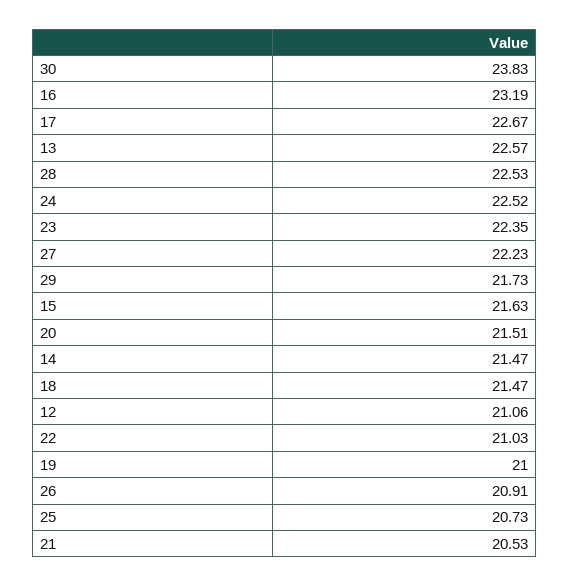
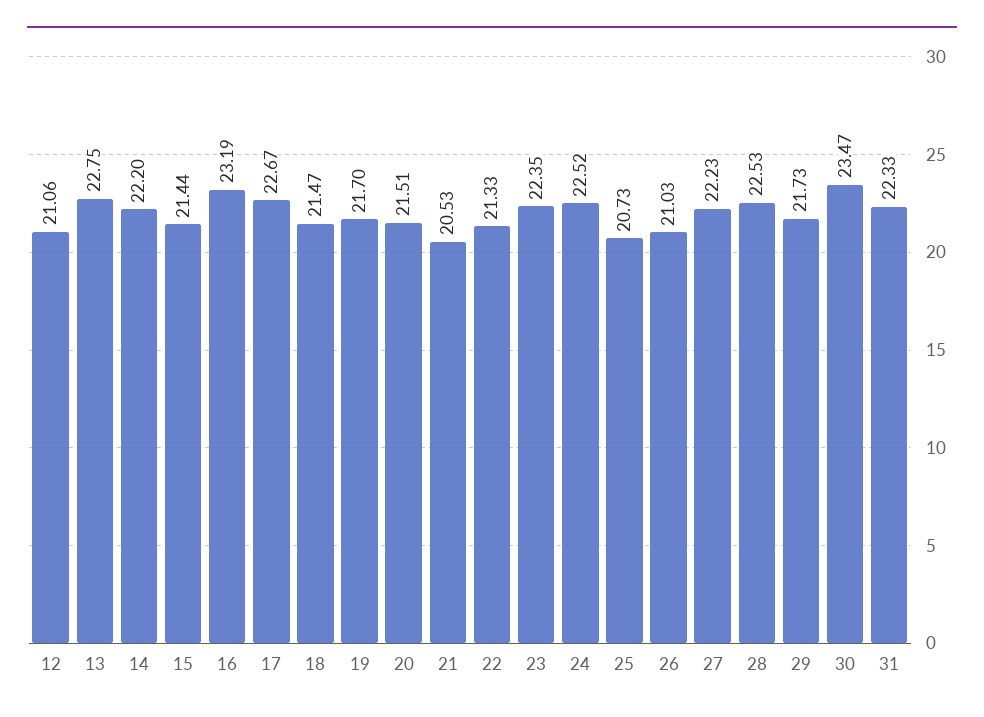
  {
-   "30": 23.83,
+   "30": 23.47,
    "16": 23.19,
    "17": 22.67,
-   "13": 22.57,
+   "13": 22.75,
    "28": 22.53,
    "24": 22.52,
    "23": 22.35,
    "27": 22.23,
    "29": 21.73,
-   "15": 21.63,
+   "15": 21.44,
    "20": 21.51,
-   "14": 21.47,
+   "14": 22.2,
    "18": 21.47,
    "12": 21.06,
-   "22": 21.03,
+   "22": 21.33,
-   "19": 21,
+   "19": 21.7,
-   "26": 20.91,
+   "26": 21.03,
    "25": 20.73,
-   "21": 20.53
+   "21": 20.53,
+   "31": 22.33
  }

